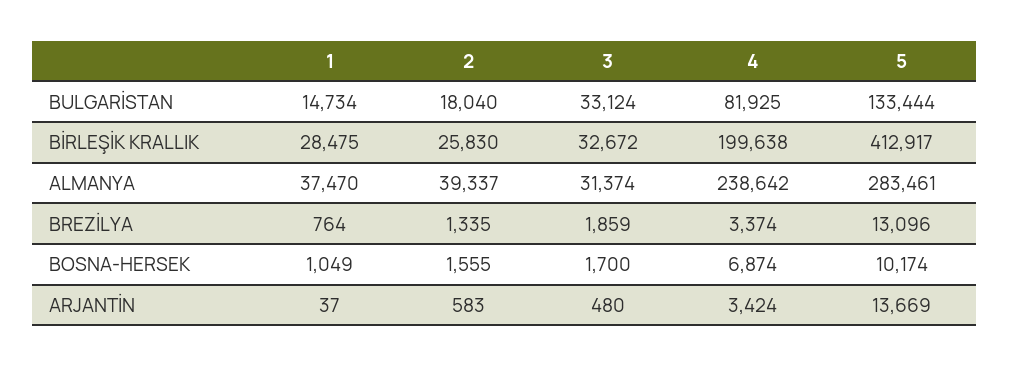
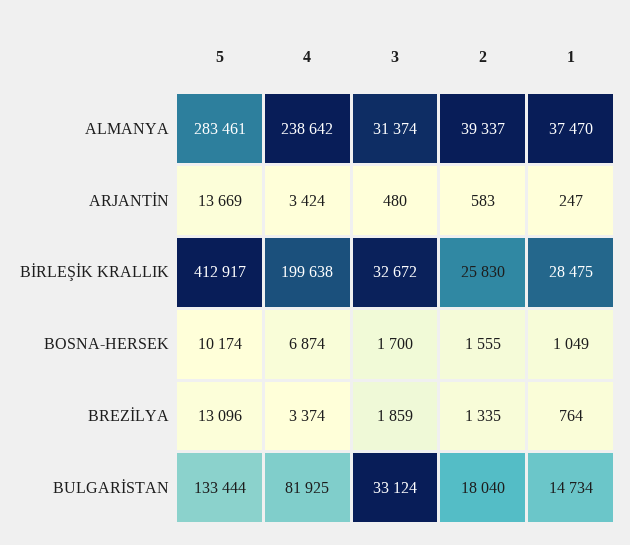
  {
    "1": {
      "BULGARİSTAN": 14734,
      "BİRLEŞİK KRALLIK": 28475,
      "ALMANYA": 37470,
      "BREZİLYA": 764,
      "BOSNA-HERSEK": 1049,
-     "ARJANTİN": 37
+     "ARJANTİN": 247
    },
    "2": {
      "BULGARİSTAN": 18040,
      "BİRLEŞİK KRALLIK": 25830,
      "ALMANYA": 39337,
      "BREZİLYA": 1335,
      "BOSNA-HERSEK": 1555,
      "ARJANTİN": 583
    },
    "3": {
      "BULGARİSTAN": 33124,
      "BİRLEŞİK KRALLIK": 32672,
      "ALMANYA": 31374,
      "BREZİLYA": 1859,
      "BOSNA-HERSEK": 1700,
      "ARJANTİN": 480
    },
    "4": {
      "BULGARİSTAN": 81925,
      "BİRLEŞİK KRALLIK": 199638,
      "ALMANYA": 238642,
      "BREZİLYA": 3374,
      "BOSNA-HERSEK": 6874,
      "ARJANTİN": 3424
    },
    "5": {
      "BULGARİSTAN": 133444,
      "BİRLEŞİK KRALLIK": 412917,
      "ALMANYA": 283461,
      "BREZİLYA": 13096,
      "BOSNA-HERSEK": 10174,
      "ARJANTİN": 13669
    }
  }

